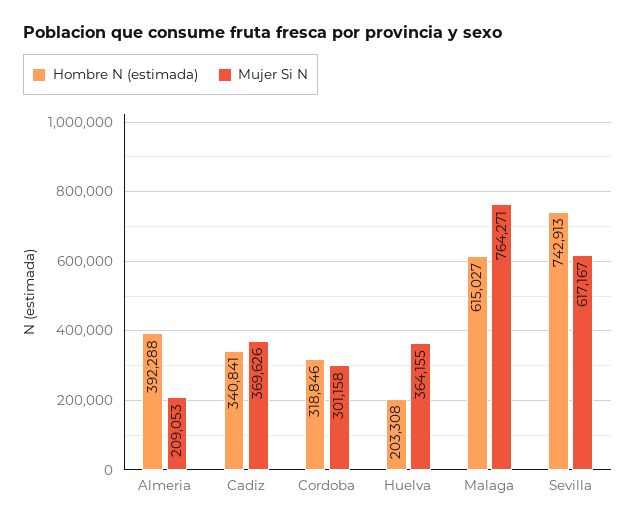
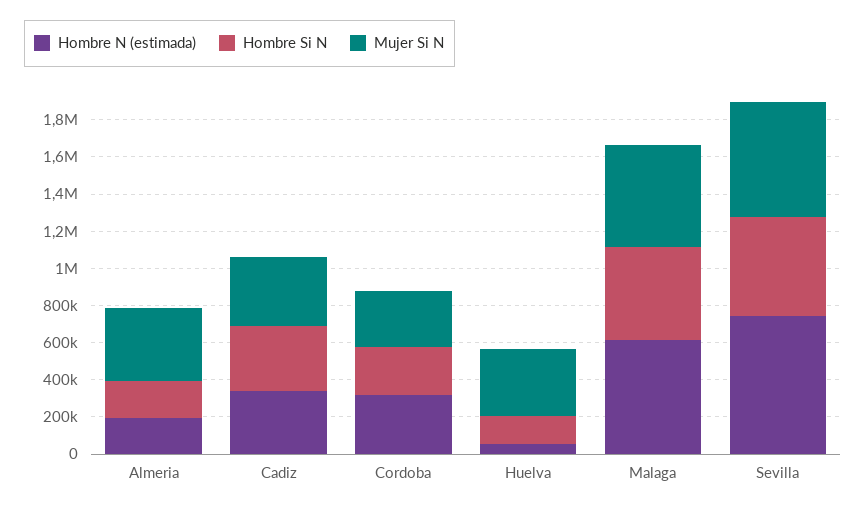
  {
    "Hombre N (estimada)": {
-     "Almeria": 392288,
+     "Almeria": 200000,
      "Cadiz": 340841,
      "Cordoba": 318846,
-     "Huelva": 203308,
+     "Huelva": 50000,
      "Malaga": 615027,
      "Sevilla": 742913
    },
    "Mujer Si N": {
-     "Almeria": 209053,
+     "Almeria": 400000,
      "Cadiz": 369626,
      "Cordoba": 301158,
      "Huelva": 364155,
-     "Malaga": 764271,
+     "Malaga": 550000,
      "Sevilla": 617167
-   }
+   },
+   "Hombre Si N": {
+     "Almeria": 200000,
+     "Cadiz": 350000,
+     "Cordoba": 250000,
+     "Huelva": 150000,
+     "Malaga": 500000,
+     "Sevilla": 550000
+   }
  }

